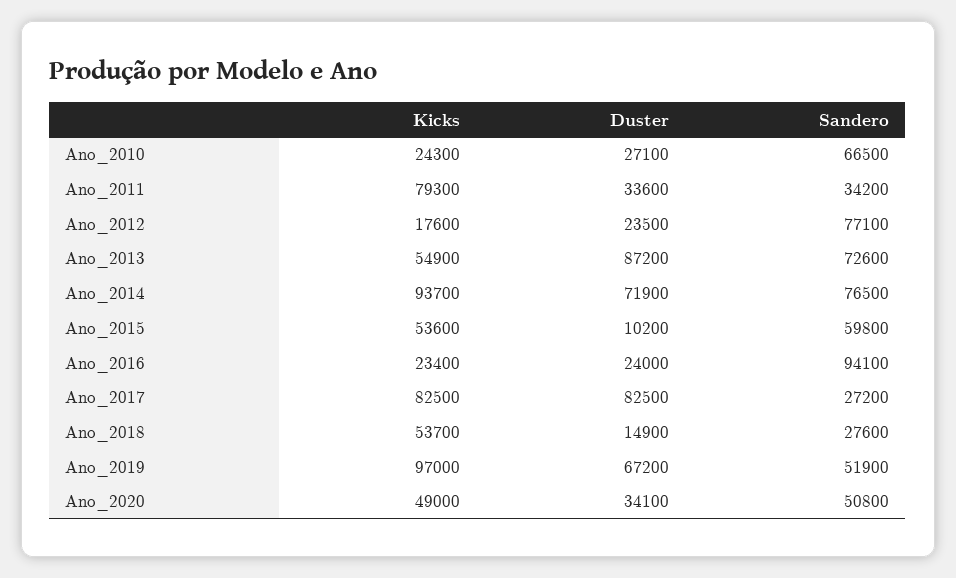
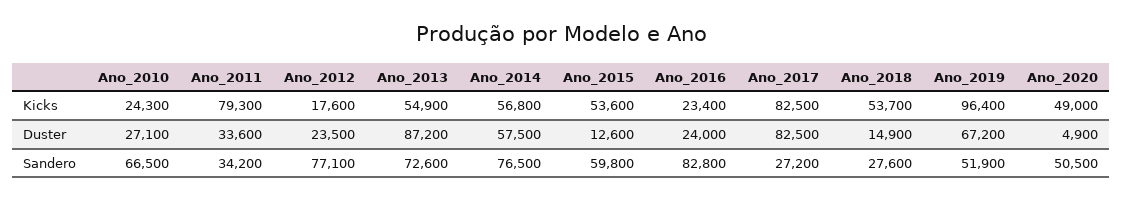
  {
    "Kicks": {
      "Ano_2010": 24300,
      "Ano_2011": 79300,
      "Ano_2012": 17600,
      "Ano_2013": 54900,
-     "Ano_2014": 93700,
+     "Ano_2014": 56800,
      "Ano_2015": 53600,
      "Ano_2016": 23400,
      "Ano_2017": 82500,
      "Ano_2018": 53700,
-     "Ano_2019": 97000,
+     "Ano_2019": 96400,
      "Ano_2020": 49000
    },
    "Duster": {
      "Ano_2010": 27100,
      "Ano_2011": 33600,
      "Ano_2012": 23500,
      "Ano_2013": 87200,
-     "Ano_2014": 71900,
+     "Ano_2014": 57500,
-     "Ano_2015": 10200,
+     "Ano_2015": 12600,
      "Ano_2016": 24000,
      "Ano_2017": 82500,
      "Ano_2018": 14900,
      "Ano_2019": 67200,
-     "Ano_2020": 34100
+     "Ano_2020": 4900
    },
    "Sandero": {
      "Ano_2010": 66500,
      "Ano_2011": 34200,
      "Ano_2012": 77100,
      "Ano_2013": 72600,
      "Ano_2014": 76500,
      "Ano_2015": 59800,
-     "Ano_2016": 94100,
+     "Ano_2016": 82800,
      "Ano_2017": 27200,
      "Ano_2018": 27600,
      "Ano_2019": 51900,
-     "Ano_2020": 50800
+     "Ano_2020": 50500
    }
  }

